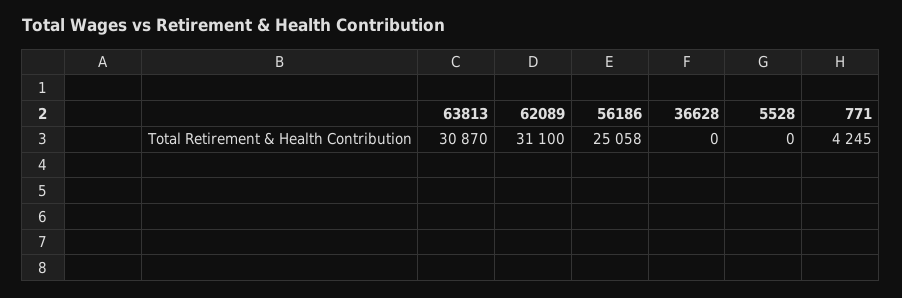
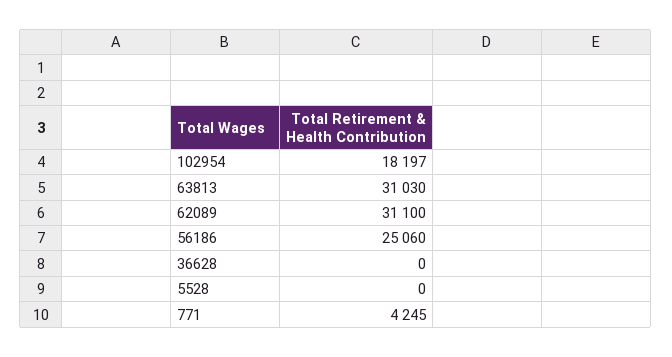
  {
-   "63813": 30870,
+   "63813": 31030,
    "62089": 31100,
-   "56186": 25058,
+   "56186": 25060,
    "36628": 0,
    "5528": 0,
-   "771": 4245
+   "771": 4245,
+   "102954": 18197
  }

